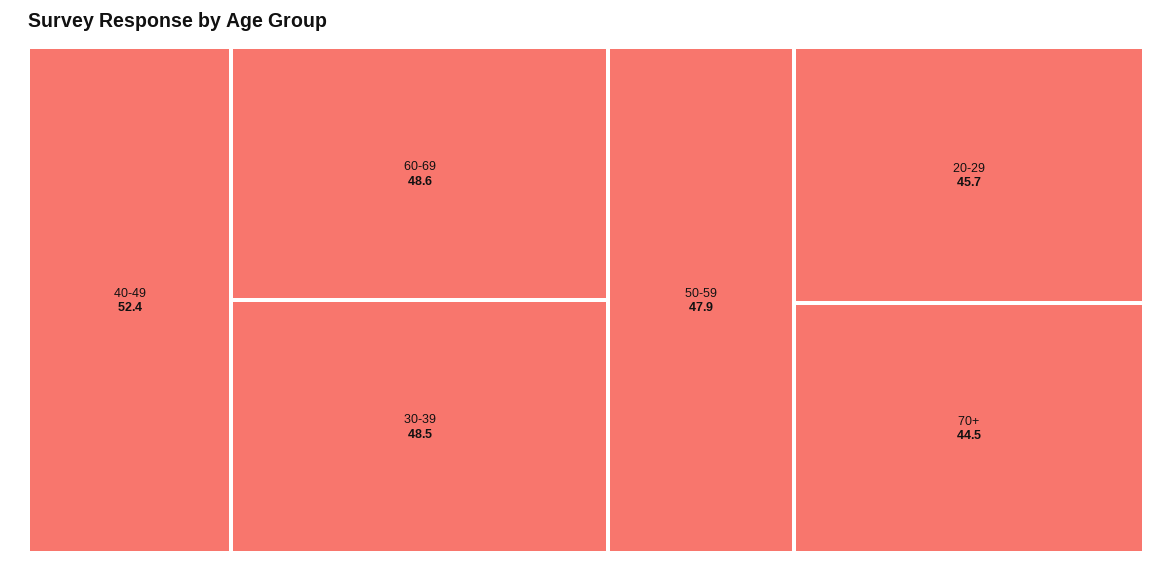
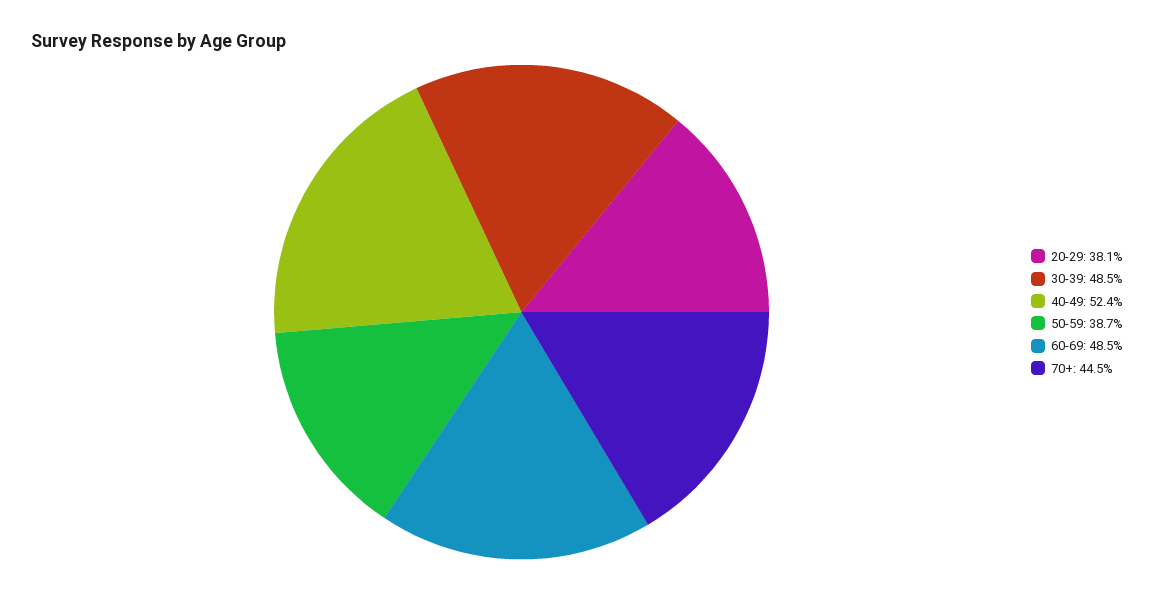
  {
    "40-49": 52.4,
-   "60-69": 48.6,
+   "60-69": 48.5,
    "30-39": 48.5,
-   "50-59": 47.9,
+   "50-59": 38.7,
-   "20-29": 45.7,
+   "20-29": 38.1,
    "70+": 44.5
  }

